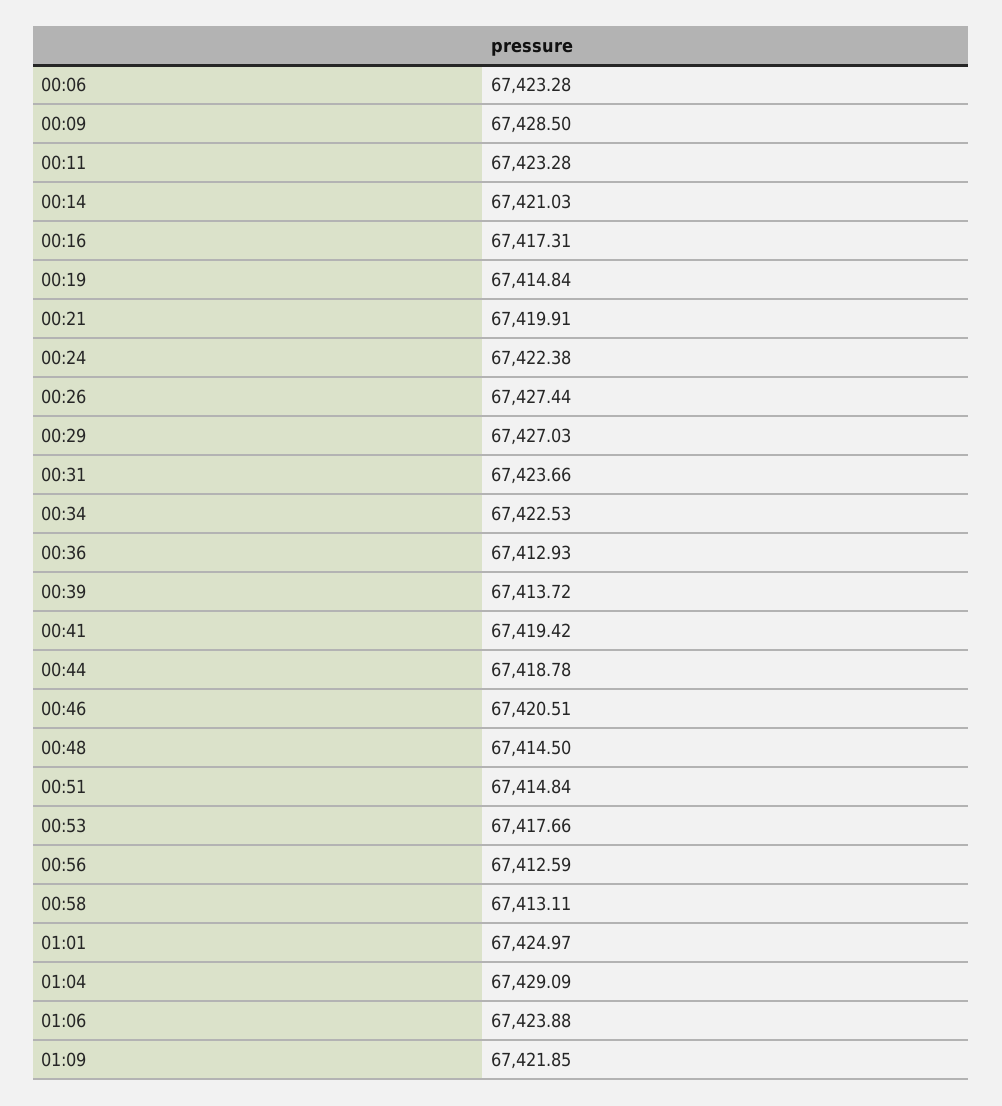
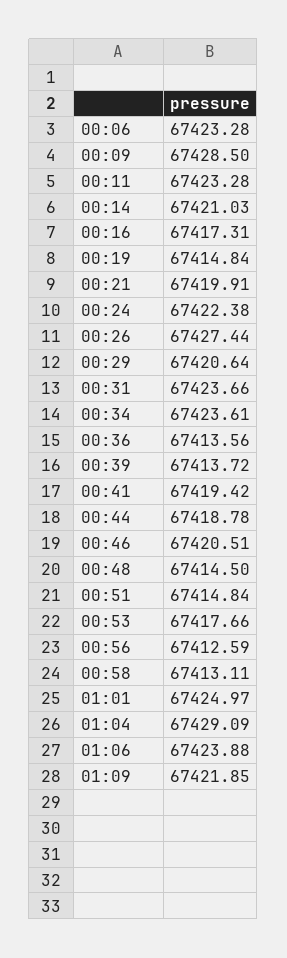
  {
    "00:06": 67423.28,
    "00:09": 67428.5,
    "00:11": 67423.28,
    "00:14": 67421.03,
    "00:16": 67417.31,
    "00:19": 67414.84,
    "00:21": 67419.91,
    "00:24": 67422.38,
    "00:26": 67427.44,
-   "00:29": 67427.03,
+   "00:29": 67420.64,
    "00:31": 67423.66,
-   "00:34": 67422.53,
+   "00:34": 67423.61,
-   "00:36": 67412.93,
+   "00:36": 67413.56,
    "00:39": 67413.72,
    "00:41": 67419.42,
    "00:44": 67418.78,
    "00:46": 67420.51,
    "00:48": 67414.5,
    "00:51": 67414.84,
    "00:53": 67417.66,
    "00:56": 67412.59,
    "00:58": 67413.11,
    "01:01": 67424.97,
    "01:04": 67429.09,
    "01:06": 67423.88,
    "01:09": 67421.85
  }

